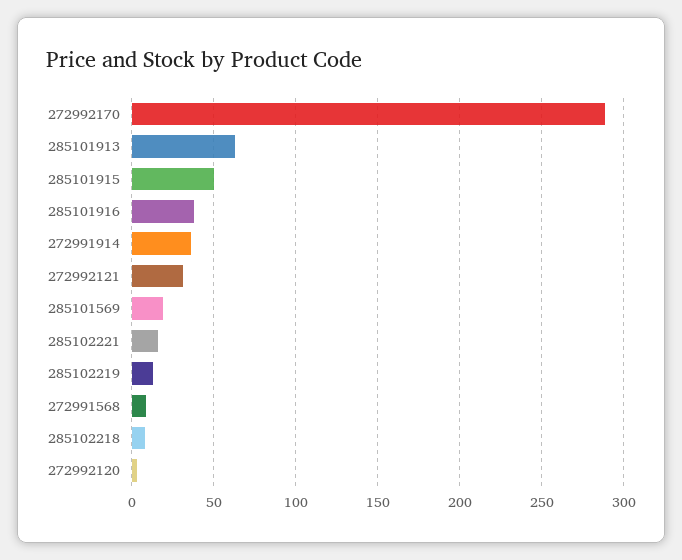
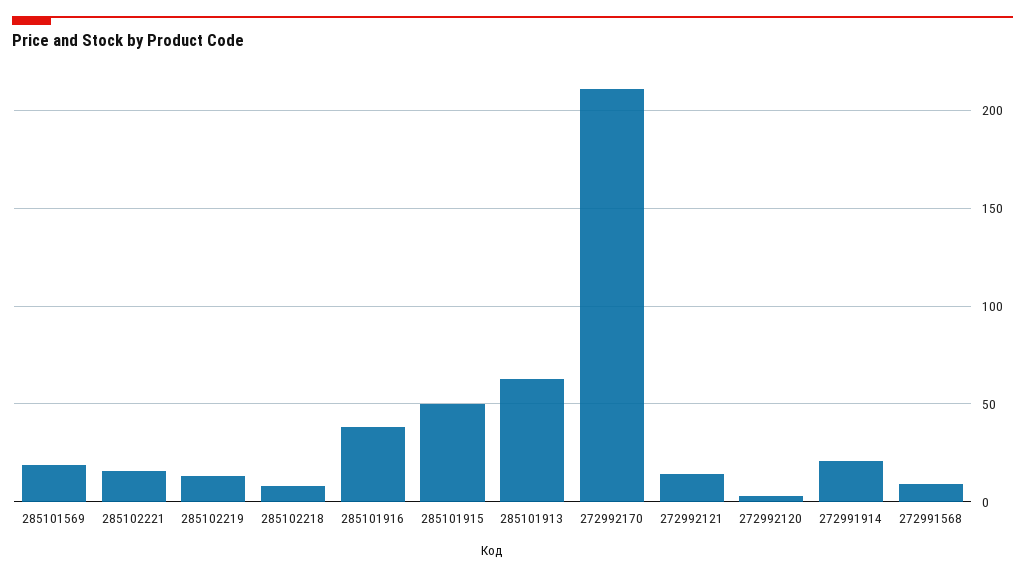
  {
-   "272992170": 290,
+   "272992170": 210,
    "285101913": 65,
    "285101915": 50,
    "285101916": 40,
-   "272991914": 35,
+   "272991914": 20,
-   "272992121": 30,
+   "272992121": 15,
    "285101569": 20,
    "285102221": 15,
    "285102219": 15,
    "272991568": 10,
    "285102218": 10,
    "272992120": 5
  }

